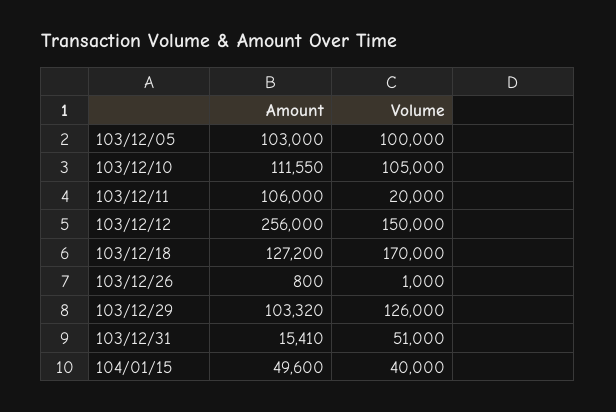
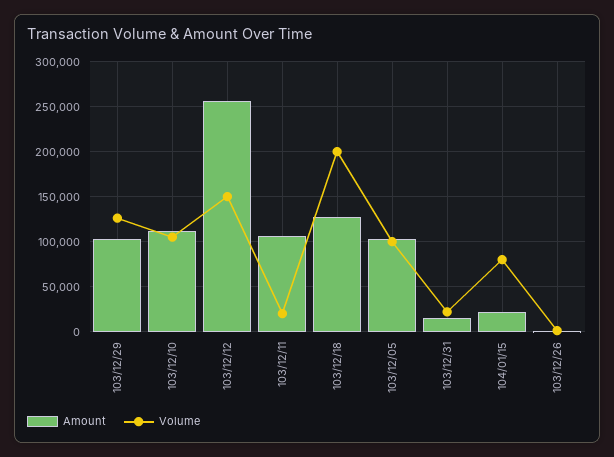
  {
    "Amount": {
      "103/12/05": 103000,
      "103/12/10": 111550,
      "103/12/11": 106000,
      "103/12/12": 256000,
      "103/12/18": 127200,
      "103/12/26": 800,
      "103/12/29": 103320,
      "103/12/31": 15410,
-     "104/01/15": 49600
+     "104/01/15": 20000
    },
    "Volume": {
      "103/12/05": 100000,
      "103/12/10": 105000,
      "103/12/11": 20000,
      "103/12/12": 150000,
-     "103/12/18": 170000,
+     "103/12/18": 200000,
      "103/12/26": 1000,
      "103/12/29": 126000,
-     "103/12/31": 51000,
+     "103/12/31": 20000,
-     "104/01/15": 40000
+     "104/01/15": 80000
    }
  }

